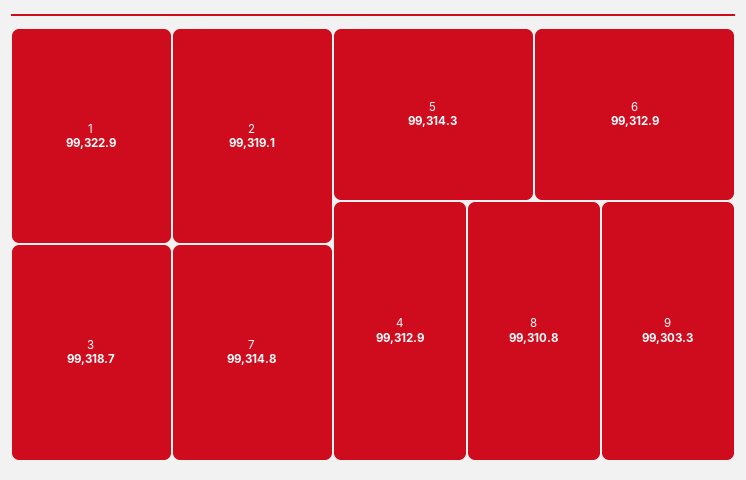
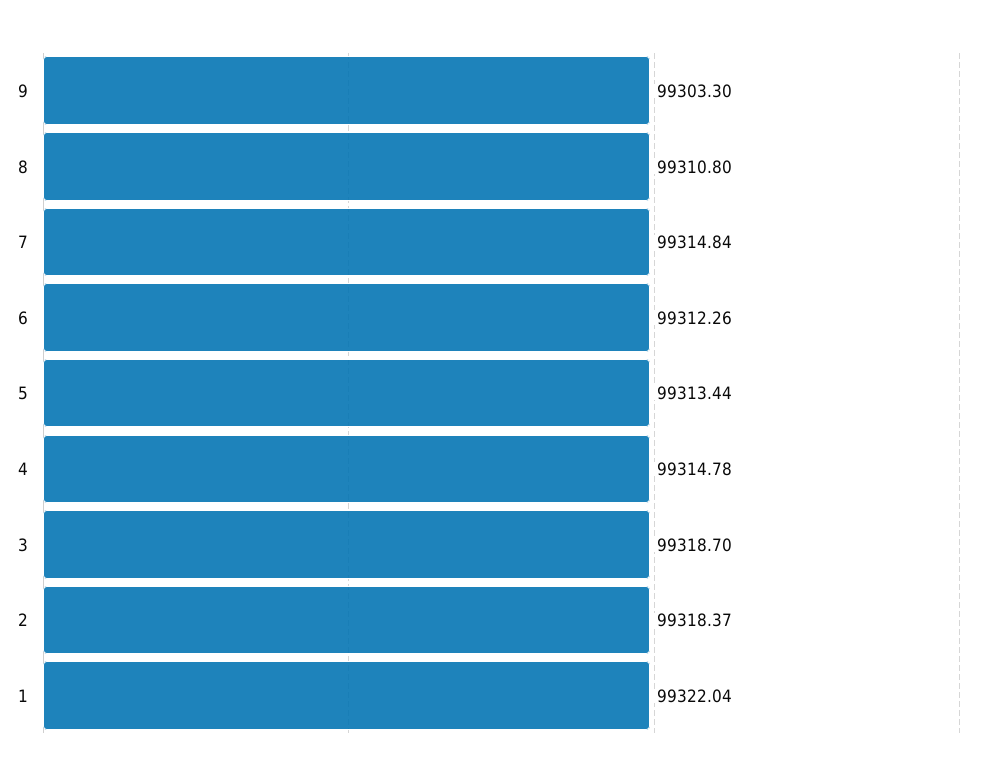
  {
-   "1": 99322.9,
+   "1": 99322.04,
-   "2": 99319.1,
+   "2": 99318.37,
    "3": 99318.7,
    "7": 99314.84,
-   "5": 99314.3,
+   "5": 99313.44,
-   "6": 99312.9,
+   "6": 99312.26,
-   "4": 99312.9,
+   "4": 99314.78,
    "8": 99310.8,
    "9": 99303.3
  }

